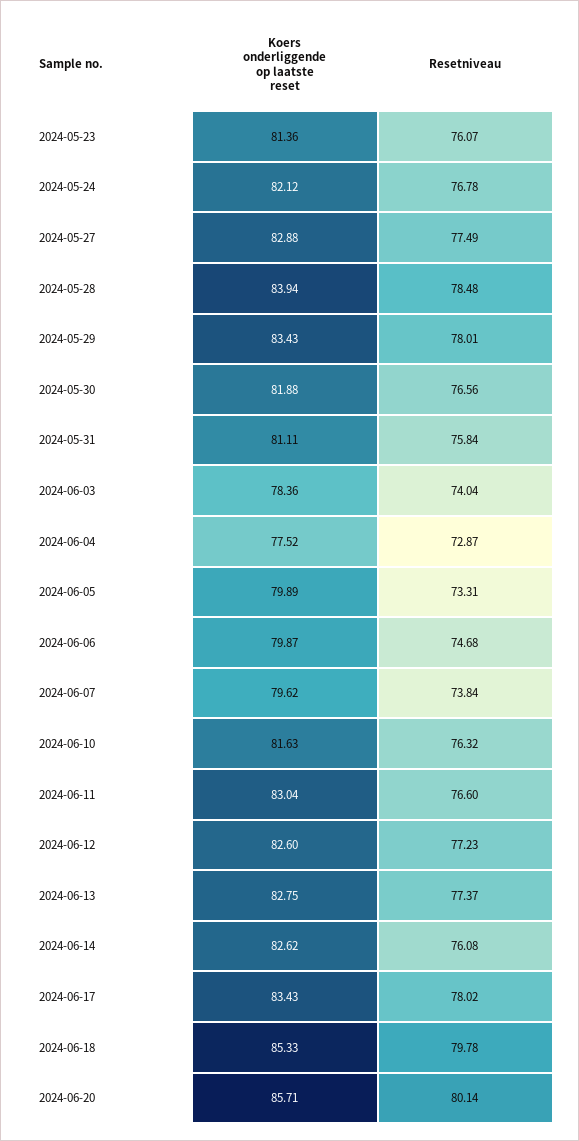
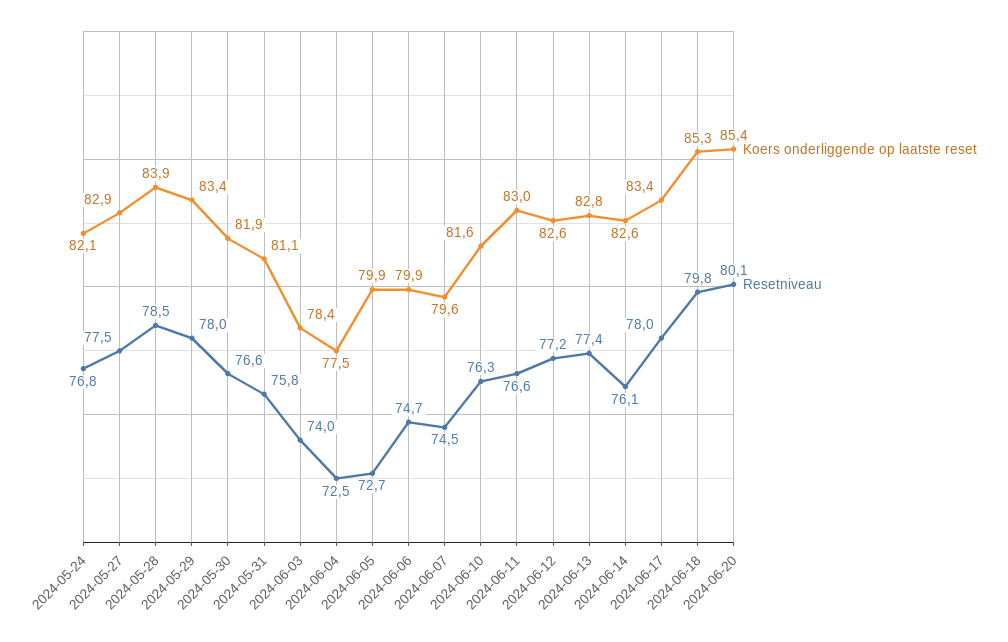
  {
    "Koers onderliggende op laatste reset": {
-     "2024-05-23": 81.36,
      "2024-05-24": 82.12,
      "2024-05-27": 82.88,
      "2024-05-28": 83.94,
      "2024-05-29": 83.43,
      "2024-05-30": 81.88,
      "2024-05-31": 81.11,
      "2024-06-03": 78.36,
      "2024-06-04": 77.52,
      "2024-06-05": 79.89,
      "2024-06-06": 79.87,
      "2024-06-07": 79.62,
      "2024-06-10": 81.63,
      "2024-06-11": 83.04,
      "2024-06-12": 82.6,
      "2024-06-13": 82.75,
      "2024-06-14": 82.62,
      "2024-06-17": 83.43,
      "2024-06-18": 85.33,
-     "2024-06-20": 85.71
+     "2024-06-20": 85.4
    },
    "Resetniveau": {
-     "2024-05-23": 76.07,
      "2024-05-24": 76.78,
      "2024-05-27": 77.49,
      "2024-05-28": 78.48,
      "2024-05-29": 78.01,
      "2024-05-30": 76.56,
      "2024-05-31": 75.84,
      "2024-06-03": 74.04,
-     "2024-06-04": 72.87,
+     "2024-06-04": 72.5,
-     "2024-06-05": 73.31,
+     "2024-06-05": 72.7,
      "2024-06-06": 74.68,
-     "2024-06-07": 73.84,
+     "2024-06-07": 74.5,
      "2024-06-10": 76.32,
      "2024-06-11": 76.6,
      "2024-06-12": 77.23,
      "2024-06-13": 77.37,
      "2024-06-14": 76.08,
      "2024-06-17": 78.02,
      "2024-06-18": 79.78,
      "2024-06-20": 80.14
    }
  }

